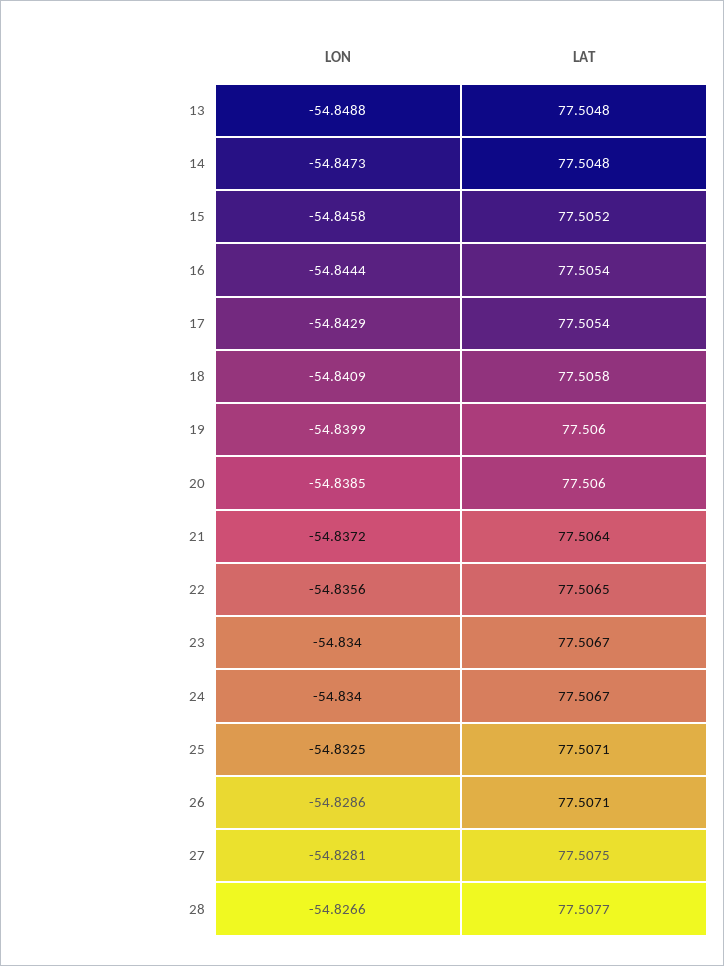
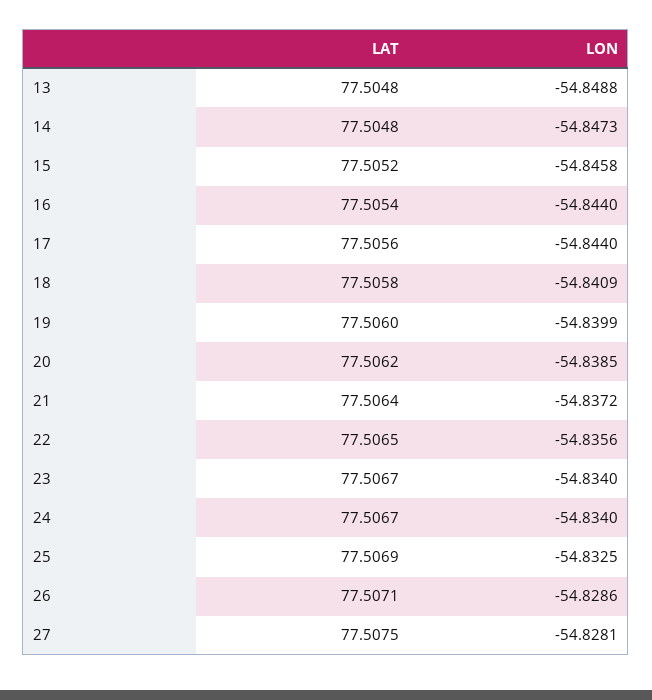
  {
    "LON": {
      "13": -54.8488,
      "14": -54.8473,
      "15": -54.8458,
-     "16": -54.8444,
+     "16": -54.844,
-     "17": -54.8429,
+     "17": -54.844,
      "18": -54.8409,
      "19": -54.8399,
      "20": -54.8385,
      "21": -54.8372,
      "22": -54.8356,
      "23": -54.834,
      "24": -54.834,
      "25": -54.8325,
      "26": -54.8286,
-     "27": -54.8281,
+     "27": -54.8281
-     "28": -54.8266
    },
    "LAT": {
      "13": 77.5048,
      "14": 77.5048,
      "15": 77.5052,
      "16": 77.5054,
-     "17": 77.5054,
+     "17": 77.5056,
      "18": 77.5058,
      "19": 77.506,
-     "20": 77.506,
+     "20": 77.5062,
      "21": 77.5064,
      "22": 77.5065,
      "23": 77.5067,
      "24": 77.5067,
-     "25": 77.5071,
+     "25": 77.5069,
      "26": 77.5071,
-     "27": 77.5075,
+     "27": 77.5075
-     "28": 77.5077
    }
  }

